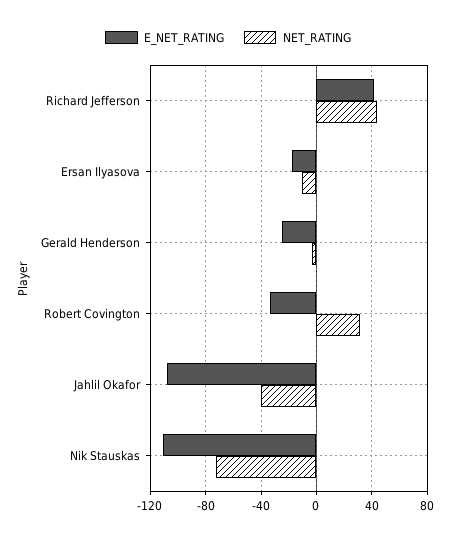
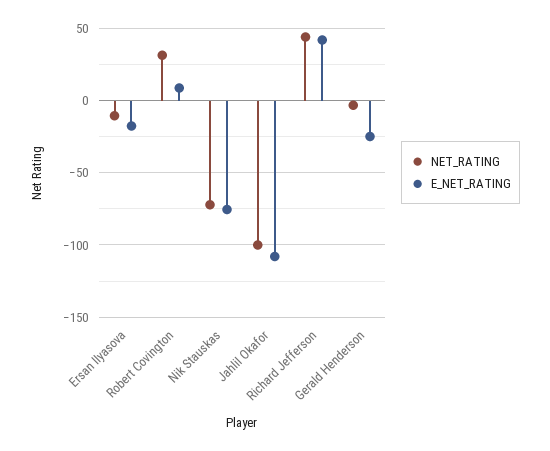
  {
    "E_NET_RATING": {
      "Richard Jefferson": 40,
      "Ersan Ilyasova": -20,
      "Gerald Henderson": -25,
-     "Robert Covington": -35,
+     "Robert Covington": 10,
      "Jahlil Okafor": -110,
-     "Nik Stauskas": -110
+     "Nik Stauskas": -75
    },
    "NET_RATING": {
      "Richard Jefferson": 45,
      "Ersan Ilyasova": -10,
      "Gerald Henderson": -5,
      "Robert Covington": 30,
-     "Jahlil Okafor": -40,
+     "Jahlil Okafor": -100,
      "Nik Stauskas": -70
    }
  }

